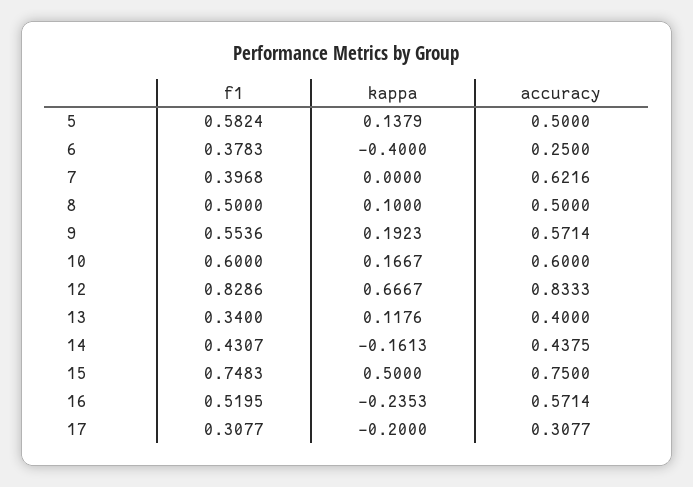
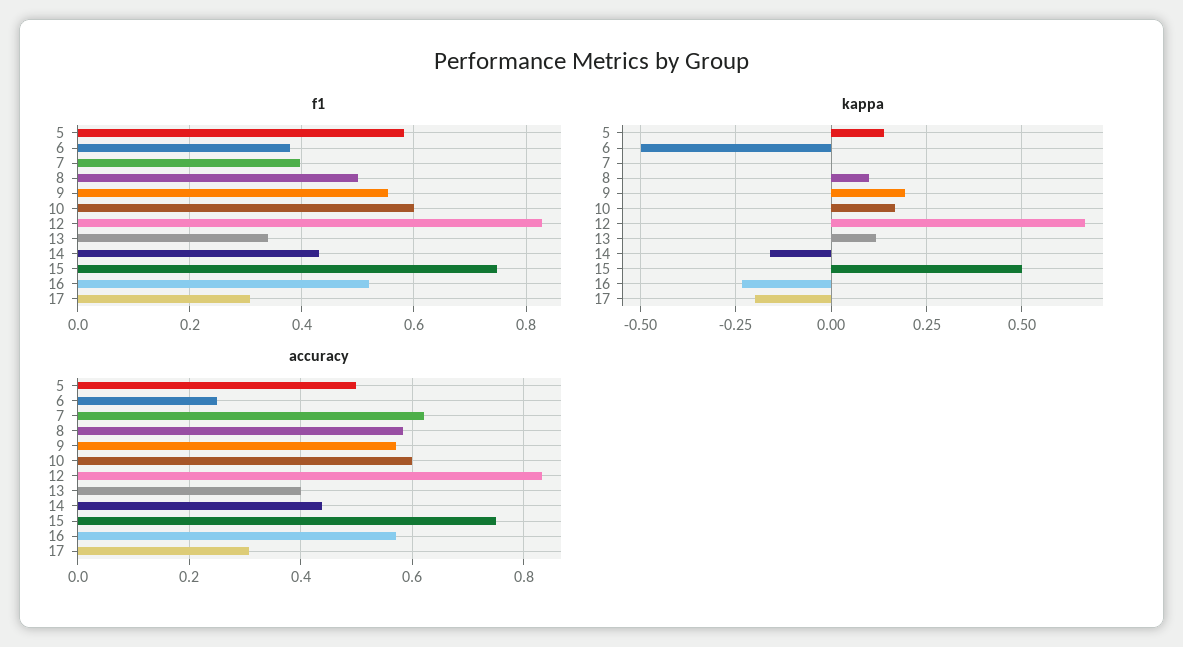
  {
    "f1": {
      "5": 0.5824,
      "6": 0.3783,
      "7": 0.3968,
      "8": 0.5,
      "9": 0.5536,
      "10": 0.6,
      "12": 0.8286,
      "13": 0.34,
      "14": 0.4307,
      "15": 0.7483,
      "16": 0.5195,
      "17": 0.3077
    },
    "kappa": {
      "5": 0.1379,
-     "6": -0.4,
+     "6": -0.5,
      "7": 0,
      "8": 0.1,
      "9": 0.1923,
      "10": 0.1667,
      "12": 0.6667,
      "13": 0.1176,
      "14": -0.1613,
      "15": 0.5,
      "16": -0.2353,
      "17": -0.2
    },
    "accuracy": {
      "5": 0.5,
      "6": 0.25,
      "7": 0.6216,
-     "8": 0.5,
+     "8": 0.58,
      "9": 0.5714,
      "10": 0.6,
      "12": 0.8333,
      "13": 0.4,
      "14": 0.4375,
      "15": 0.75,
      "16": 0.5714,
      "17": 0.3077
    }
  }

